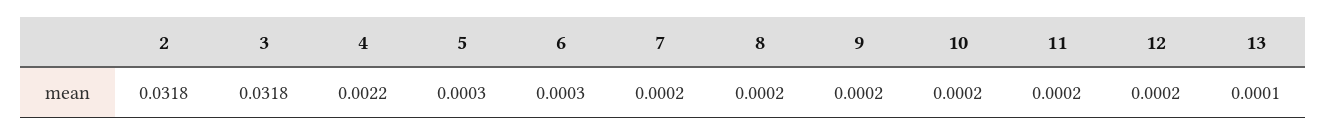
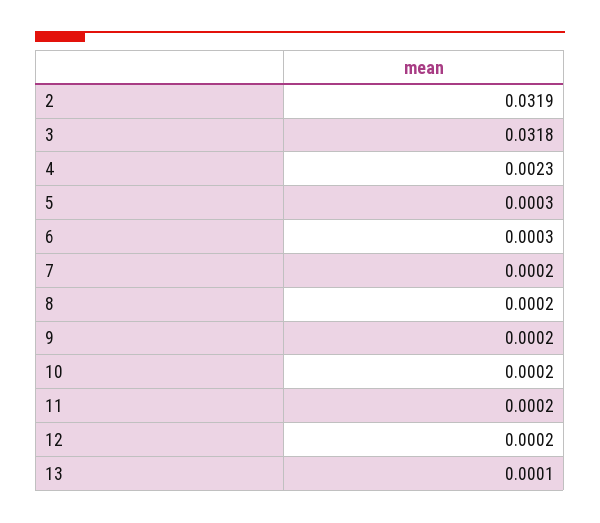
  {
-   "2": 0.0318,
+   "2": 0.0319,
    "3": 0.0318,
-   "4": 0.0022,
+   "4": 0.0023,
    "5": 0.0003,
    "6": 0.0003,
    "7": 0.0002,
    "8": 0.0002,
    "9": 0.0002,
    "10": 0.0002,
    "11": 0.0002,
    "12": 0.0002,
    "13": 0.0001
  }

